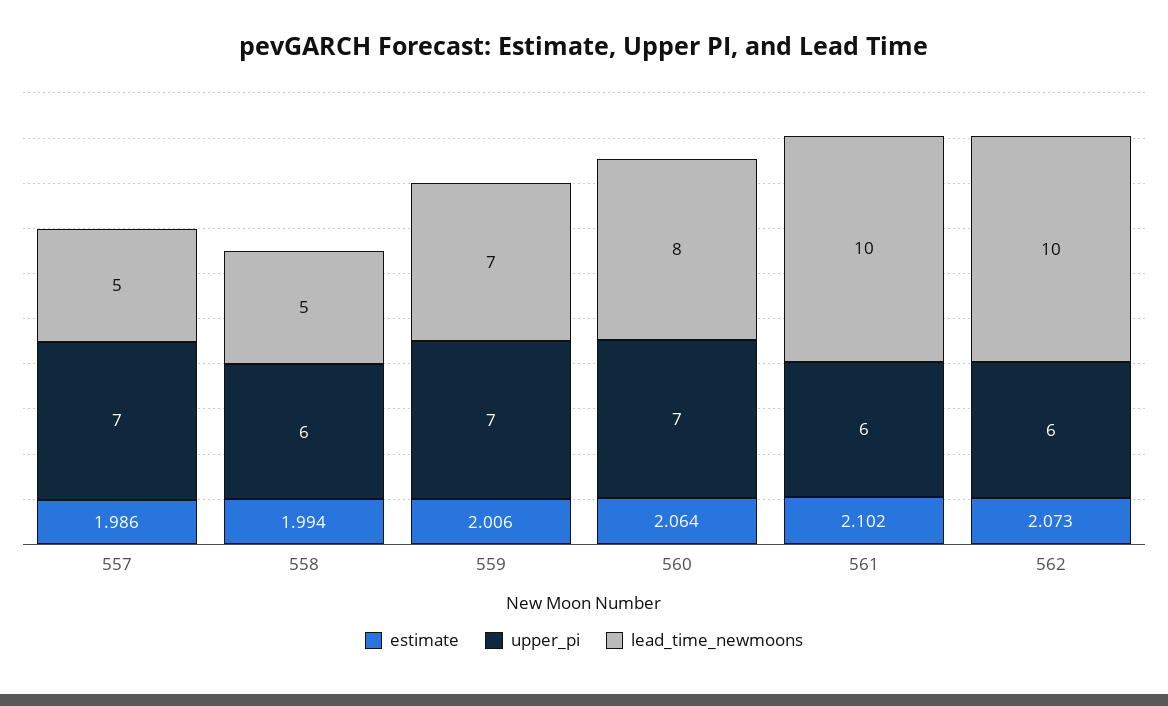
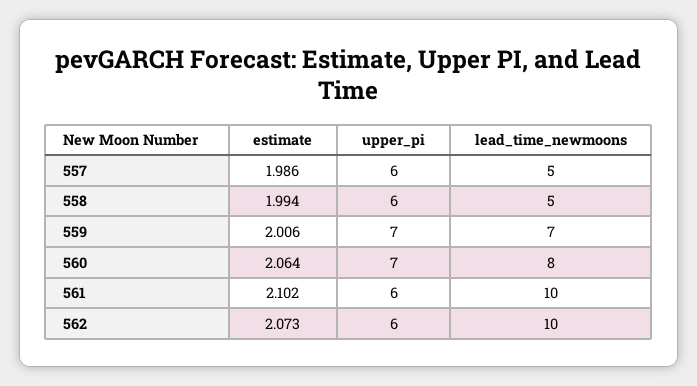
  {
    "estimate": {
      "557": 1.986,
      "558": 1.994,
      "559": 2.006,
      "560": 2.064,
      "561": 2.102,
      "562": 2.073
    },
    "upper_pi": {
-     "557": 7,
+     "557": 6,
      "558": 6,
      "559": 7,
      "560": 7,
      "561": 6,
      "562": 6
    },
    "lead_time_newmoons": {
      "557": 5,
      "558": 5,
      "559": 7,
      "560": 8,
      "561": 10,
      "562": 10
    }
  }

